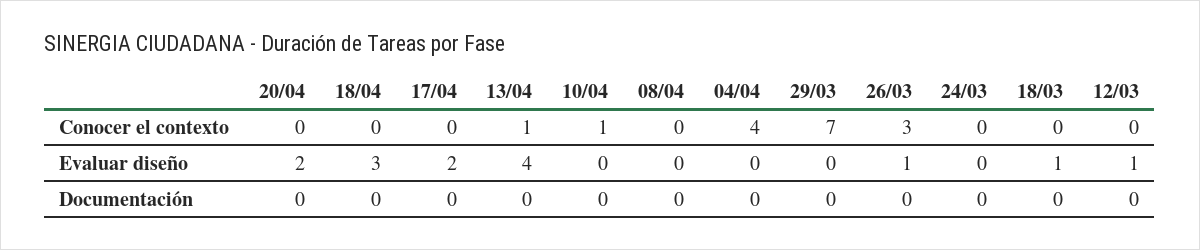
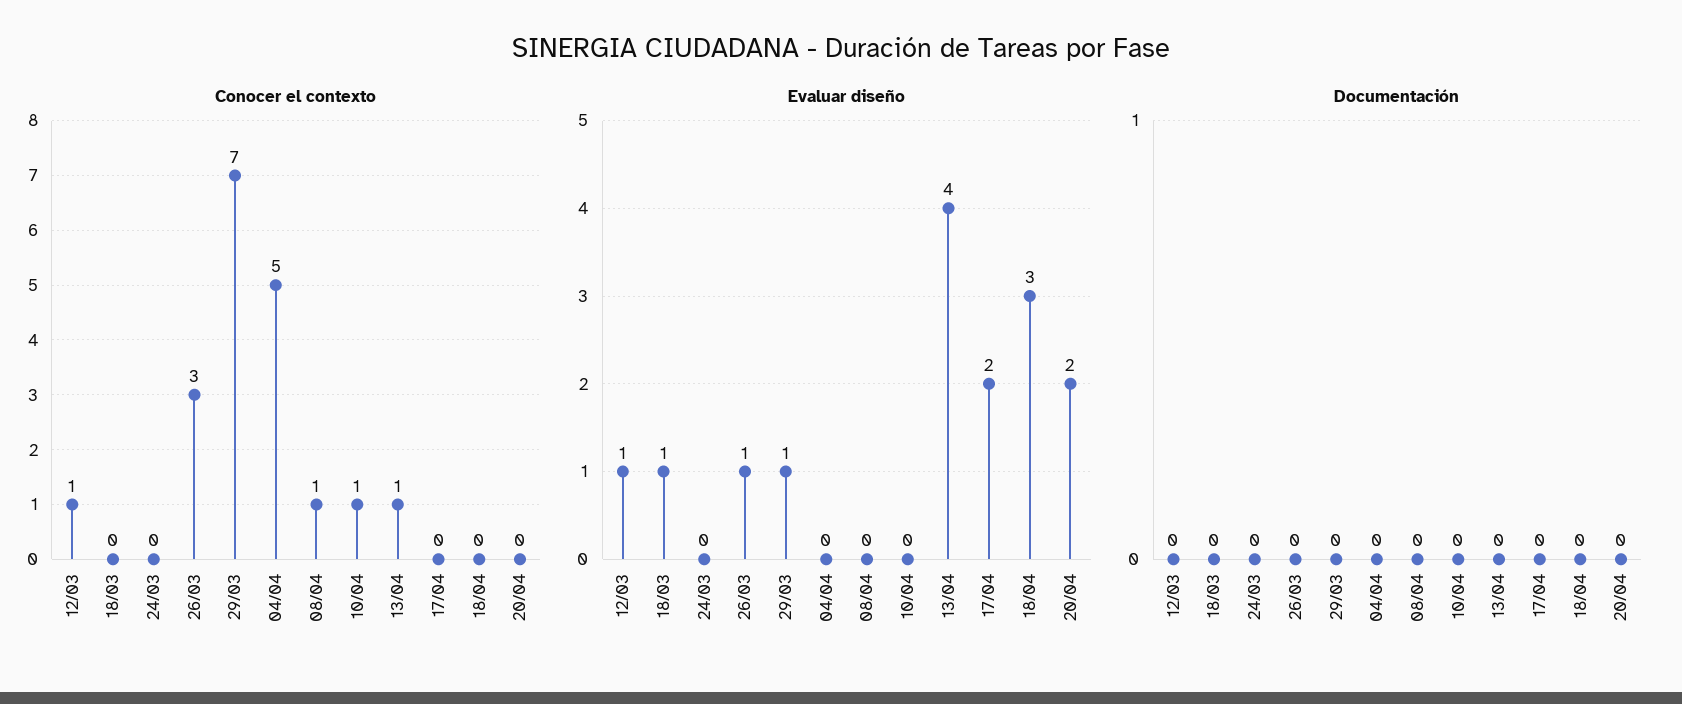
  {
    "Conocer el contexto": {
      "20/04": 0,
      "18/04": 0,
      "17/04": 0,
      "13/04": 1,
      "10/04": 1,
-     "08/04": 0,
+     "08/04": 1,
-     "04/04": 4,
+     "04/04": 5,
      "29/03": 7,
      "26/03": 3,
      "24/03": 0,
      "18/03": 0,
-     "12/03": 0
+     "12/03": 1
    },
    "Evaluar diseño": {
      "20/04": 2,
      "18/04": 3,
      "17/04": 2,
      "13/04": 4,
      "10/04": 0,
      "08/04": 0,
      "04/04": 0,
-     "29/03": 0,
+     "29/03": 1,
      "26/03": 1,
      "24/03": 0,
      "18/03": 1,
      "12/03": 1
    },
    "Documentación": {
      "20/04": 0,
      "18/04": 0,
      "17/04": 0,
      "13/04": 0,
      "10/04": 0,
      "08/04": 0,
      "04/04": 0,
      "29/03": 0,
      "26/03": 0,
      "24/03": 0,
      "18/03": 0,
      "12/03": 0
    }
  }

